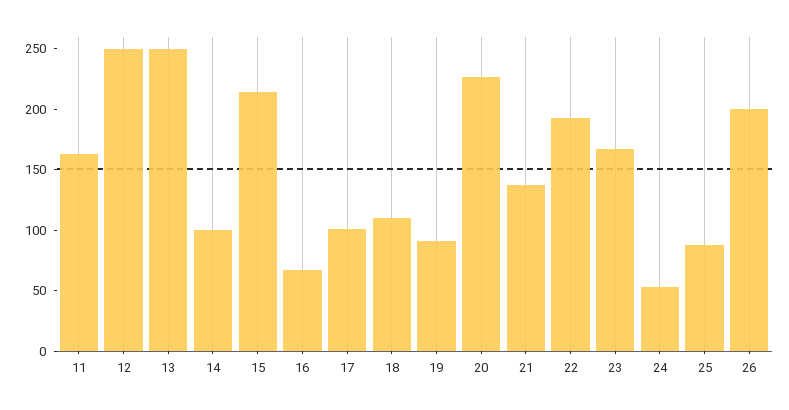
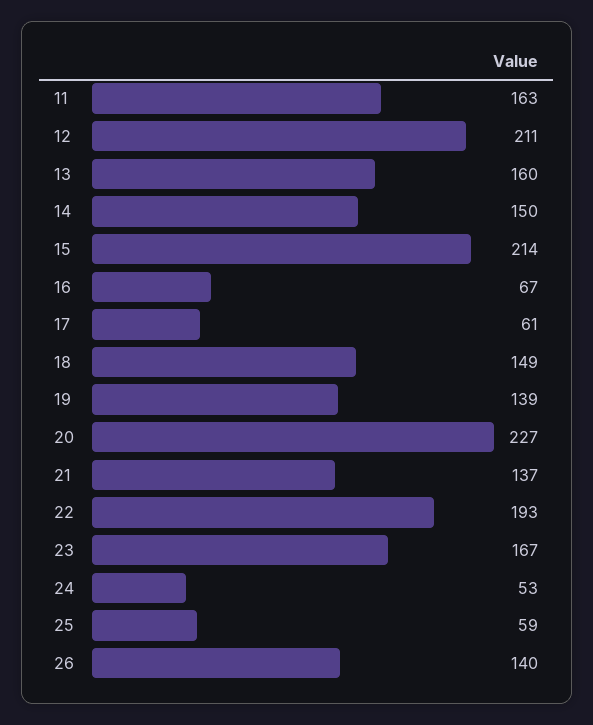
  {
    "11": 163,
-   "12": 250,
+   "12": 211,
-   "13": 250,
+   "13": 160,
-   "14": 100,
+   "14": 150,
    "15": 214,
    "16": 67,
-   "17": 100,
+   "17": 61,
-   "18": 110,
+   "18": 149,
-   "19": 90,
+   "19": 139,
    "20": 227,
    "21": 137,
    "22": 193,
    "23": 167,
    "24": 53,
-   "25": 90,
+   "25": 59,
-   "26": 200
+   "26": 140
  }

